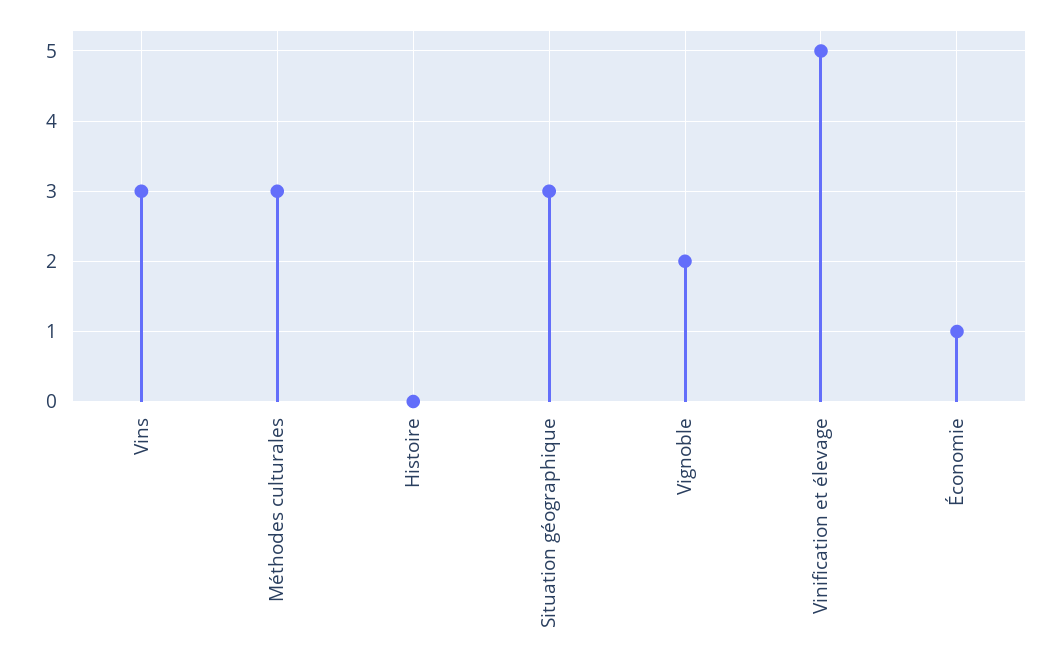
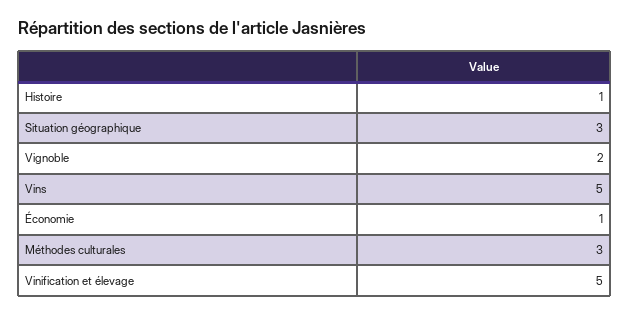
  {
-   "Vins": 3,
+   "Vins": 5,
    "Méthodes culturales": 3,
-   "Histoire": 0,
+   "Histoire": 1,
    "Situation géographique": 3,
    "Vignoble": 2,
    "Vinification et élevage": 5,
    "Économie": 1
  }

